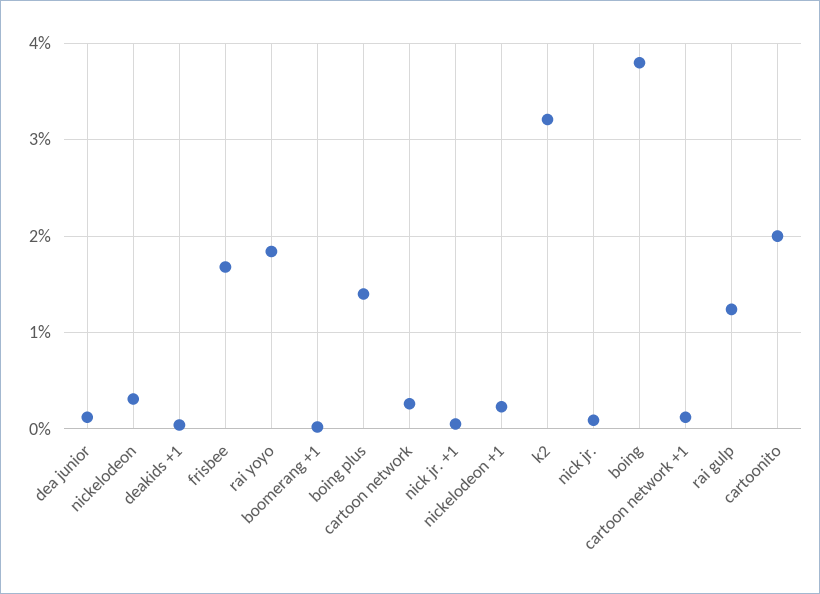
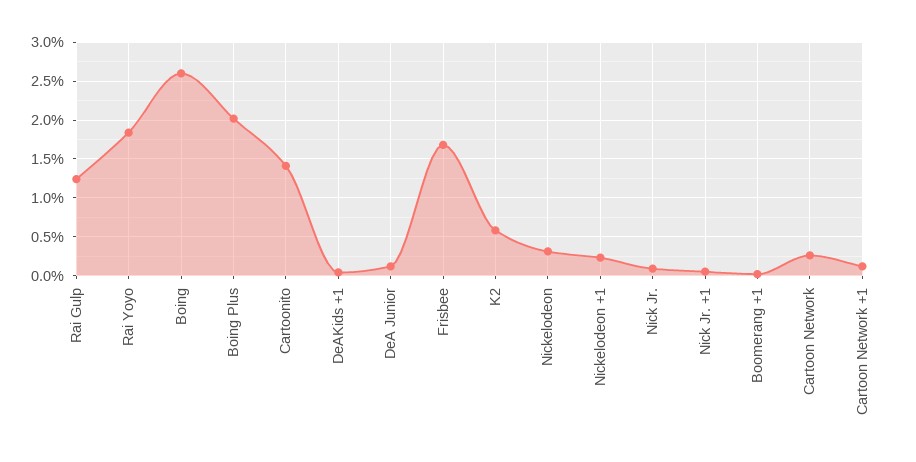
  {
    "dea junior": 0.1,
    "nickelodeon": 0.3,
    "deakids +1": 0,
    "frisbee": 1.7,
    "rai yoyo": 1.8,
    "boomerang +1": 0,
-   "boing plus": 1.4,
+   "boing plus": 2,
    "cartoon network": 0.3,
    "nick jr. +1": 0.1,
    "nickelodeon +1": 0.2,
-   "k2": 3.2,
+   "k2": 0.6,
    "nick jr.": 0.1,
-   "boing": 3.8,
+   "boing": 2.6,
    "cartoon network +1": 0.1,
    "rai gulp": 1.2,
-   "cartoonito": 2
+   "cartoonito": 1.4
  }

